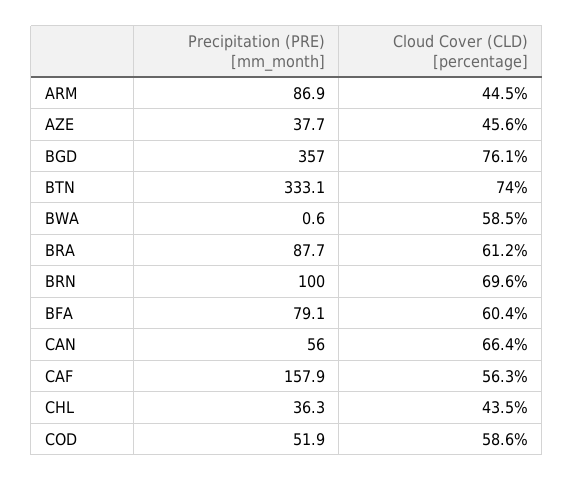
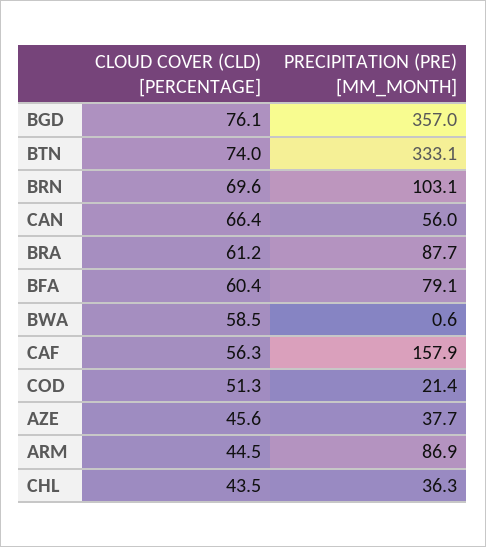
  {
    "Precipitation (PRE) [mm_month]": {
      "ARM": 86.9,
      "AZE": 37.7,
      "BGD": 357,
      "BTN": 333.1,
      "BWA": 0.6,
      "BRA": 87.7,
-     "BRN": 100,
+     "BRN": 103.1,
      "BFA": 79.1,
      "CAN": 56,
      "CAF": 157.9,
      "CHL": 36.3,
-     "COD": 51.9
+     "COD": 21.4
    },
    "Cloud Cover (CLD) [percentage]": {
      "ARM": 44.5,
      "AZE": 45.6,
      "BGD": 76.1,
      "BTN": 74,
      "BWA": 58.5,
      "BRA": 61.2,
      "BRN": 69.6,
      "BFA": 60.4,
      "CAN": 66.4,
      "CAF": 56.3,
      "CHL": 43.5,
-     "COD": 58.6
+     "COD": 51.3
    }
  }

